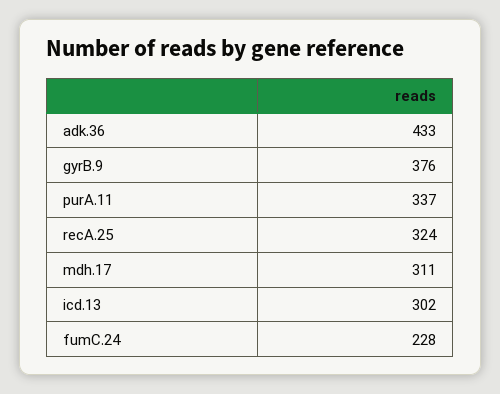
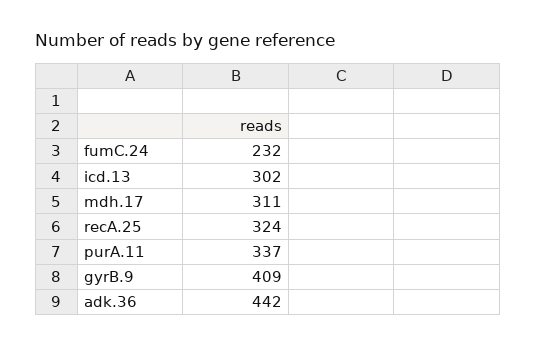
  {
-   "adk.36": 433,
+   "adk.36": 442,
-   "gyrB.9": 376,
+   "gyrB.9": 409,
    "purA.11": 337,
    "recA.25": 324,
    "mdh.17": 311,
    "icd.13": 302,
-   "fumC.24": 228
+   "fumC.24": 232
  }

